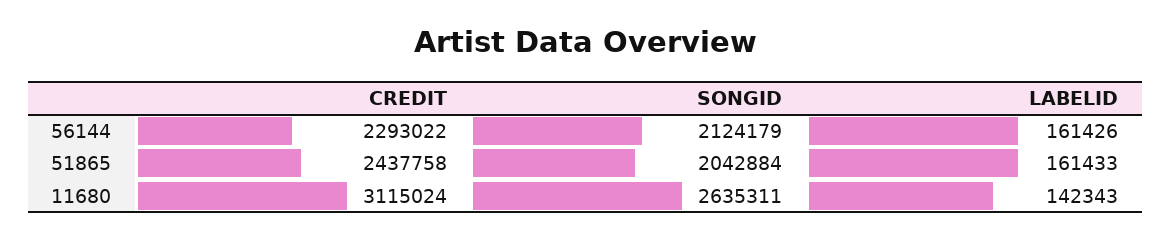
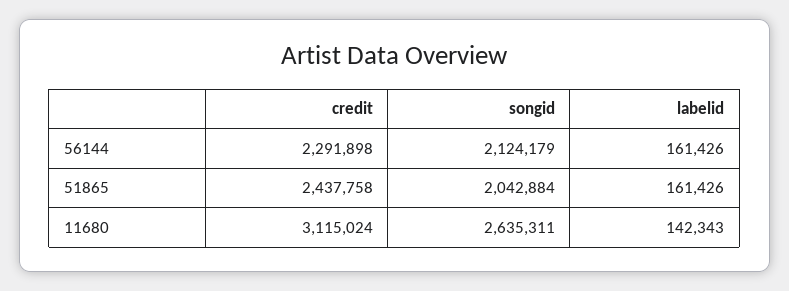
  {
    "CREDIT": {
-     "56144": 2293022,
+     "56144": 2291898,
      "51865": 2437758,
      "11680": 3115024
    },
    "SONGID": {
      "56144": 2124179,
      "51865": 2042884,
      "11680": 2635311
    },
    "LABELID": {
      "56144": 161426,
-     "51865": 161433,
+     "51865": 161426,
      "11680": 142343
    }
  }

